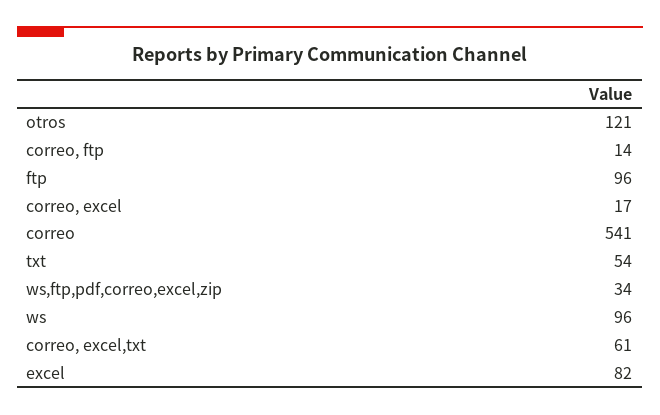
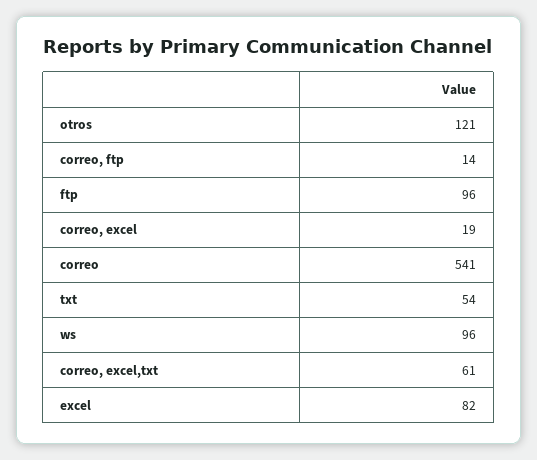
  {
    "otros": 121,
    "correo, ftp": 14,
    "ftp": 96,
-   "correo, excel": 17,
+   "correo, excel": 19,
    "correo": 541,
    "txt": 54,
-   "ws,ftp,pdf,correo,excel,zip": 34,
    "ws": 96,
    "correo, excel,txt": 61,
    "excel": 82
  }

